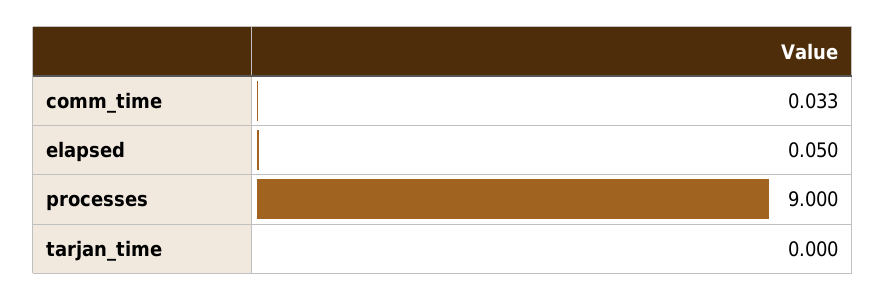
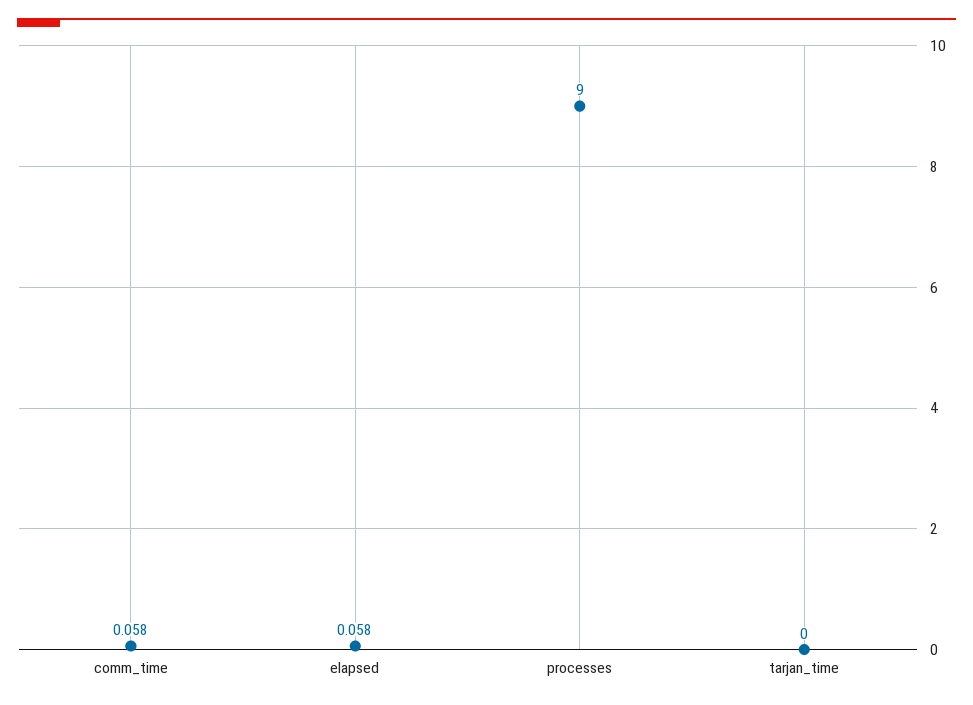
  {
-   "comm_time": 0.033,
+   "comm_time": 0.058,
-   "elapsed": 0.05,
+   "elapsed": 0.058,
    "processes": 9,
    "tarjan_time": 0
  }

